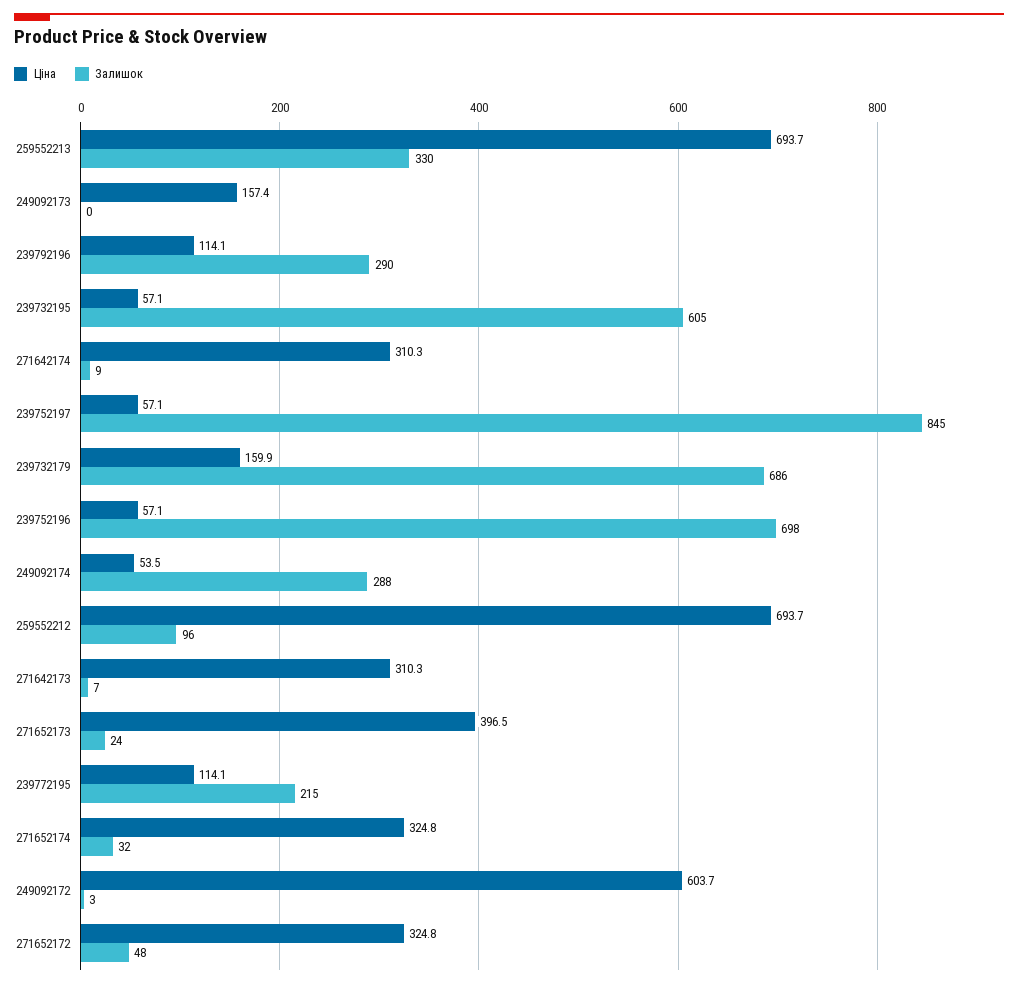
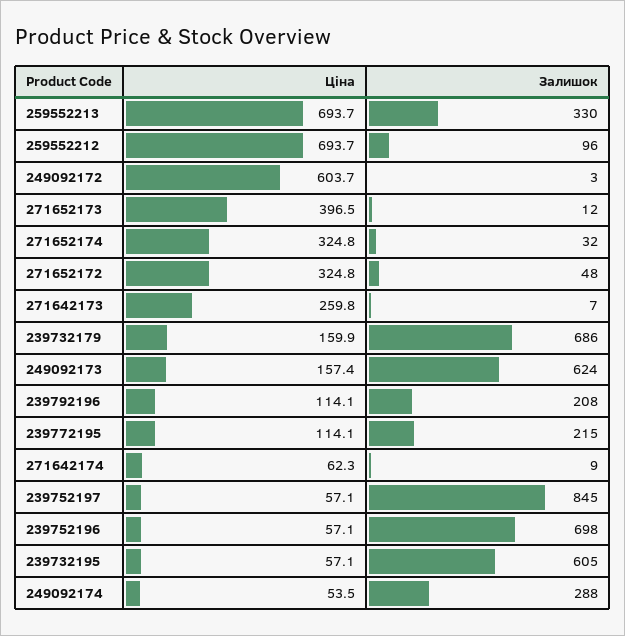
  {
    "Ціна": {
      "259552213": 693.7,
      "249092173": 157.4,
      "239792196": 114.1,
      "239732195": 57.1,
-     "271642174": 310.3,
+     "271642174": 62.3,
      "239752197": 57.1,
      "239732179": 159.9,
      "239752196": 57.1,
      "249092174": 53.5,
      "259552212": 693.7,
-     "271642173": 310.3,
+     "271642173": 259.8,
      "271652173": 396.5,
      "239772195": 114.1,
      "271652174": 324.8,
      "249092172": 603.7,
      "271652172": 324.8
    },
    "Залишок": {
      "259552213": 330,
-     "249092173": 0,
+     "249092173": 624,
-     "239792196": 290,
+     "239792196": 208,
      "239732195": 605,
      "271642174": 9,
      "239752197": 845,
      "239732179": 686,
      "239752196": 698,
      "249092174": 288,
      "259552212": 96,
      "271642173": 7,
-     "271652173": 24,
+     "271652173": 12,
      "239772195": 215,
      "271652174": 32,
      "249092172": 3,
      "271652172": 48
    }
  }

